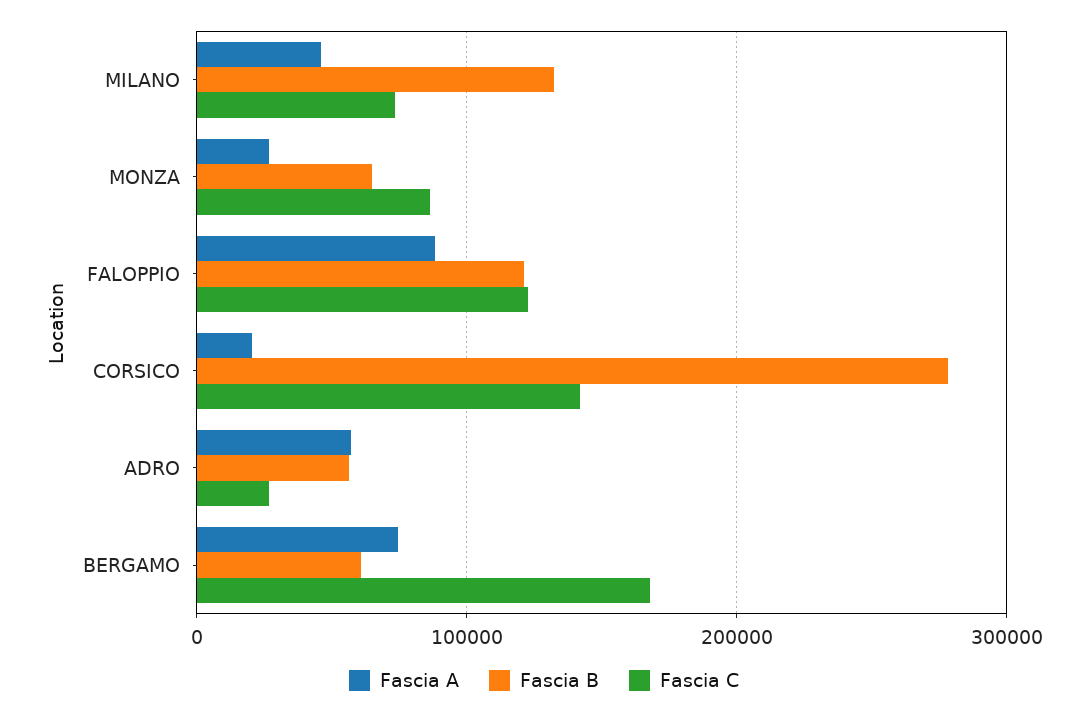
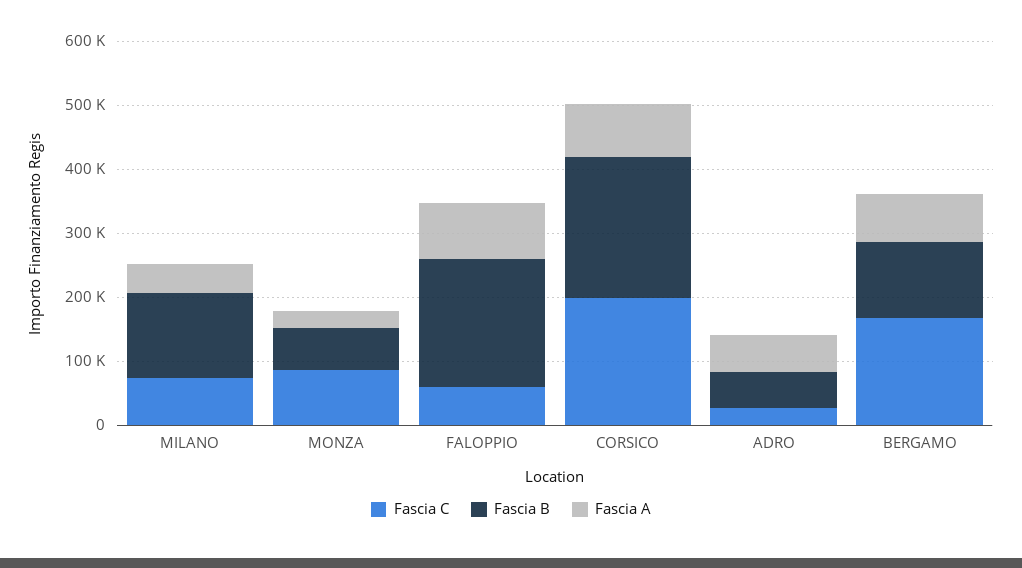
  {
    "Fascia A": {
      "MILANO": 50000,
      "MONZA": 30000,
      "FALOPPIO": 90000,
-     "CORSICO": 20000,
+     "CORSICO": 80000,
      "ADRO": 60000,
      "BERGAMO": 70000
    },
    "Fascia B": {
      "MILANO": 130000,
      "MONZA": 60000,
-     "FALOPPIO": 120000,
+     "FALOPPIO": 200000,
-     "CORSICO": 280000,
+     "CORSICO": 220000,
      "ADRO": 60000,
-     "BERGAMO": 60000
+     "BERGAMO": 120000
    },
    "Fascia C": {
      "MILANO": 70000,
      "MONZA": 90000,
-     "FALOPPIO": 120000,
+     "FALOPPIO": 60000,
-     "CORSICO": 140000,
+     "CORSICO": 200000,
      "ADRO": 30000,
      "BERGAMO": 170000
    }
  }

